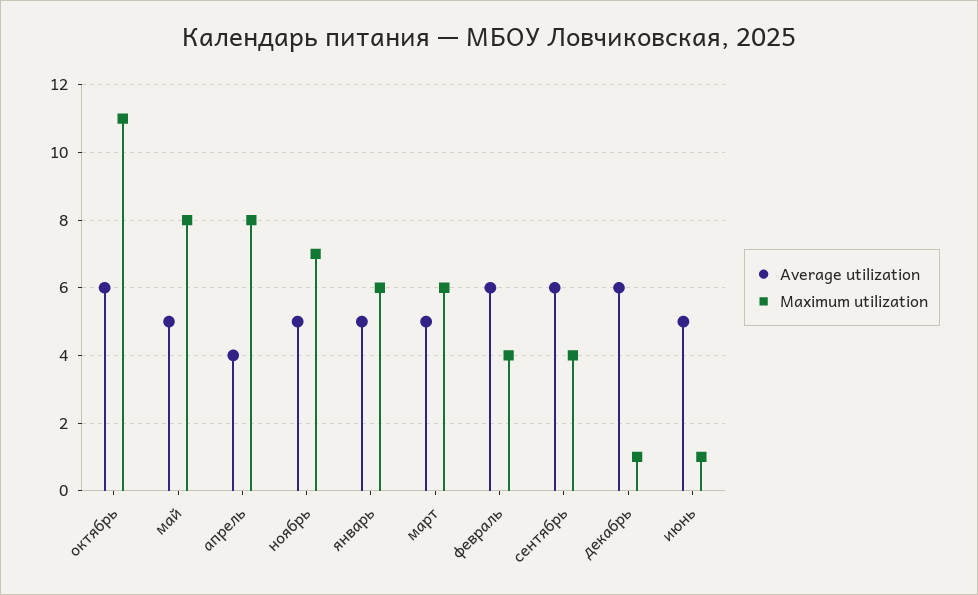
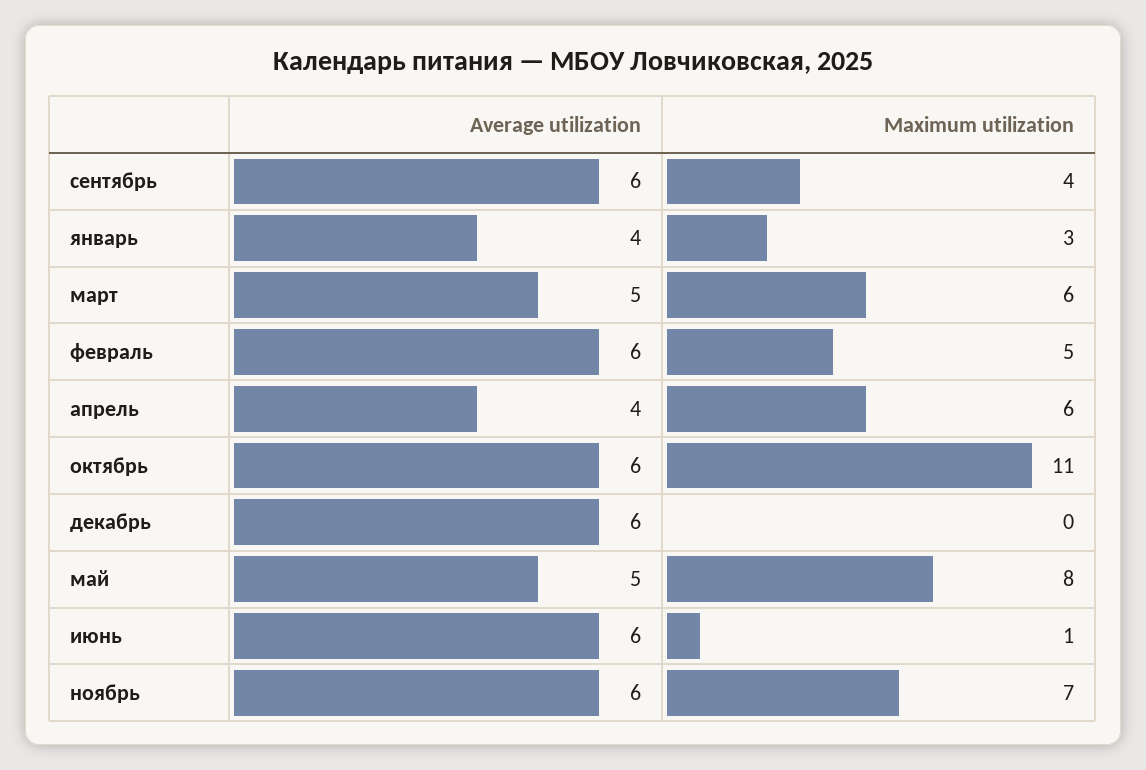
  {
    "Average utilization": {
      "октябрь": 6,
      "май": 5,
      "апрель": 4,
-     "ноябрь": 5,
+     "ноябрь": 6,
-     "январь": 5,
+     "январь": 4,
      "март": 5,
      "февраль": 6,
      "сентябрь": 6,
      "декабрь": 6,
-     "июнь": 5
+     "июнь": 6
    },
    "Maximum utilization": {
      "октябрь": 11,
      "май": 8,
-     "апрель": 8,
+     "апрель": 6,
      "ноябрь": 7,
-     "январь": 6,
+     "январь": 3,
      "март": 6,
-     "февраль": 4,
+     "февраль": 5,
      "сентябрь": 4,
-     "декабрь": 1,
+     "декабрь": 0,
      "июнь": 1
    }
  }

